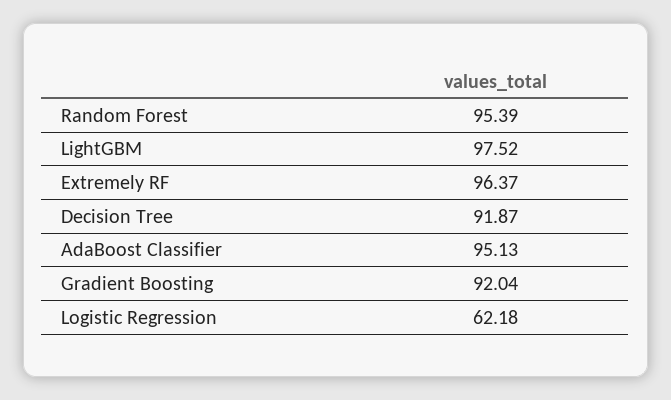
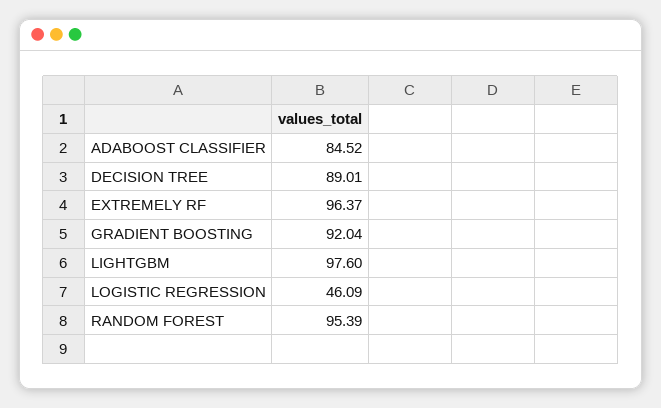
  {
    "Random Forest": 95.39,
-   "LightGBM": 97.52,
+   "LightGBM": 97.6,
    "Extremely RF": 96.37,
-   "Decision Tree": 91.87,
+   "Decision Tree": 89.01,
-   "AdaBoost Classifier": 95.13,
+   "AdaBoost Classifier": 84.52,
    "Gradient Boosting": 92.04,
-   "Logistic Regression": 62.18
+   "Logistic Regression": 46.09
  }

